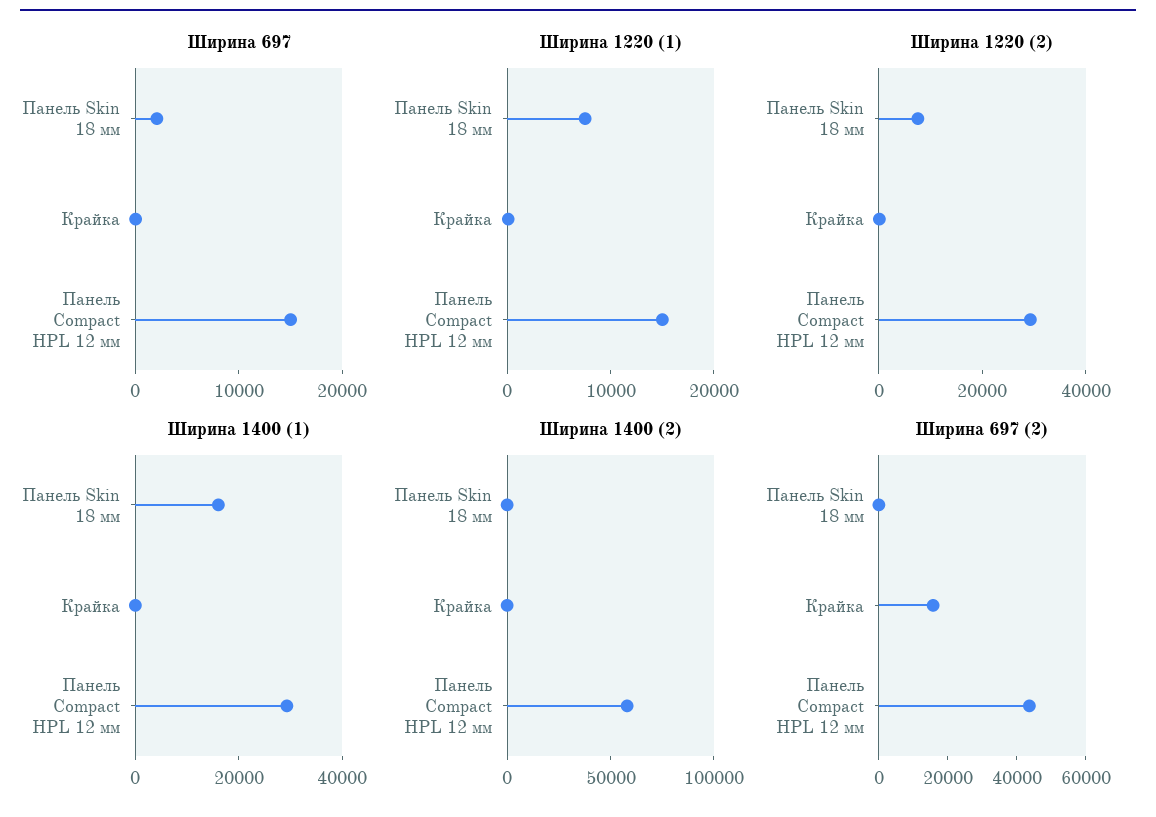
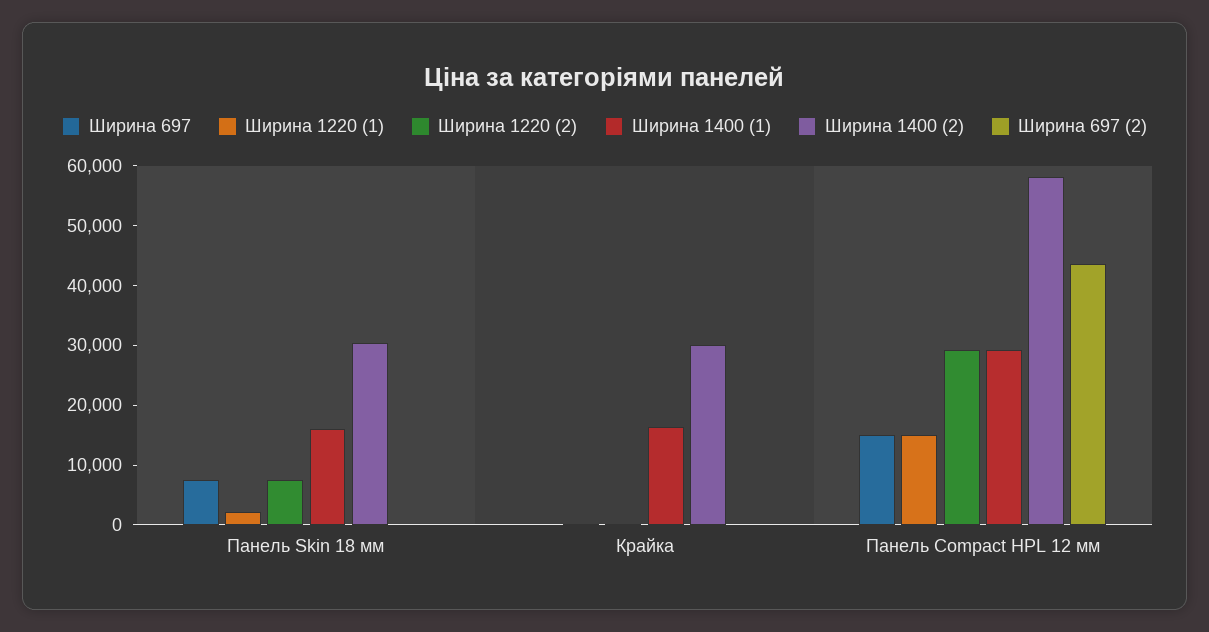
  {
    "Ширина 697": {
-     "Панель Skin 18 мм": 2000,
+     "Панель Skin 18 мм": 8000,
      "Крайка": 0,
      "Панель Compact HPL 12 мм": 16000
    },
    "Ширина 1220 (1)": {
-     "Панель Skin 18 мм": 8000,
+     "Панель Skin 18 мм": 2000,
      "Крайка": 0,
      "Панель Compact HPL 12 мм": 16000
    },
    "Ширина 1220 (2)": {
      "Панель Skin 18 мм": 8000,
      "Крайка": 0,
      "Панель Compact HPL 12 мм": 30000
    },
    "Ширина 1400 (1)": {
      "Панель Skin 18 мм": 16000,
-     "Крайка": 0,
+     "Крайка": 16000,
      "Панель Compact HPL 12 мм": 30000
    },
    "Ширина 1400 (2)": {
-     "Панель Skin 18 мм": 0,
+     "Панель Skin 18 мм": 30000,
-     "Крайка": 0,
+     "Крайка": 30000,
      "Панель Compact HPL 12 мм": 58000
    },
    "Ширина 697 (2)": {
      "Панель Skin 18 мм": 0,
-     "Крайка": 15000,
+     "Крайка": 0,
      "Панель Compact HPL 12 мм": 44000
    }
  }

